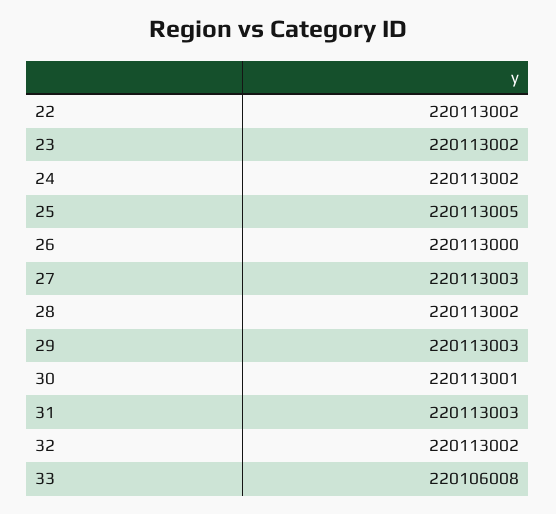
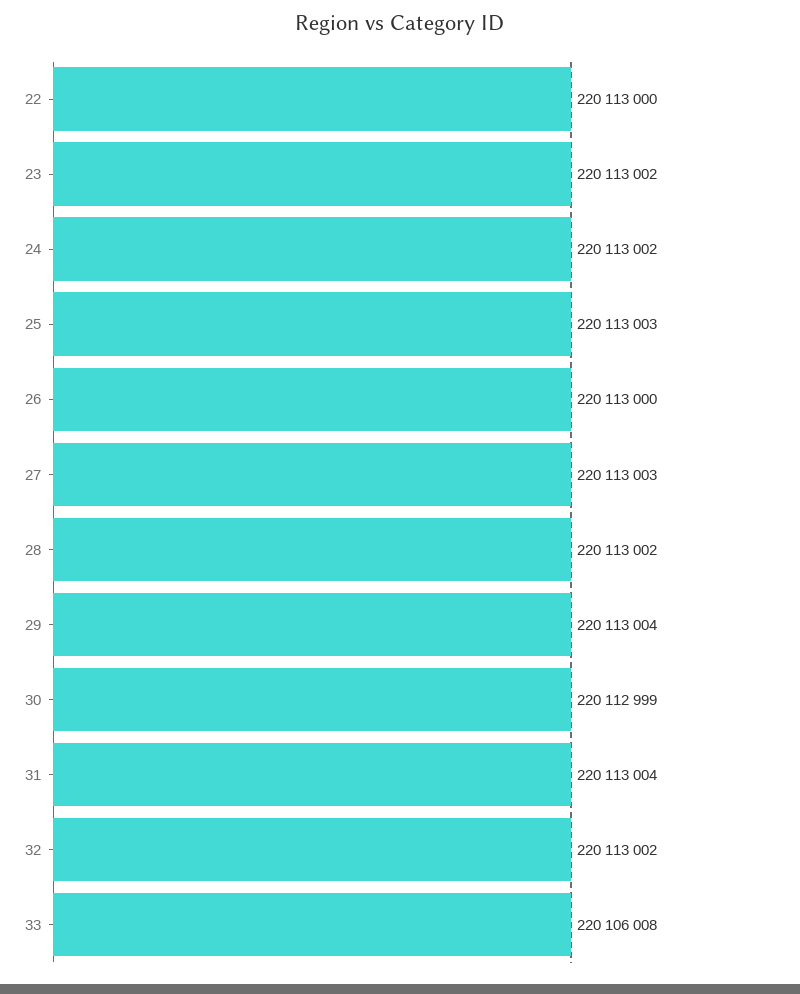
  {
-   "22": 220113002,
+   "22": 220113000,
    "23": 220113002,
    "24": 220113002,
-   "25": 220113005,
+   "25": 220113003,
    "26": 220113000,
    "27": 220113003,
    "28": 220113002,
-   "29": 220113003,
+   "29": 220113004,
-   "30": 220113001,
+   "30": 220112999,
-   "31": 220113003,
+   "31": 220113004,
    "32": 220113002,
    "33": 220106008
  }

